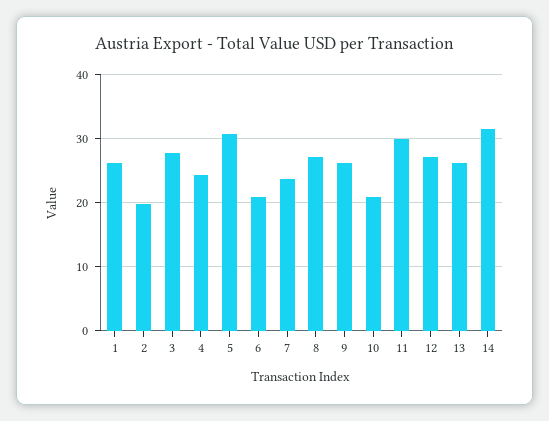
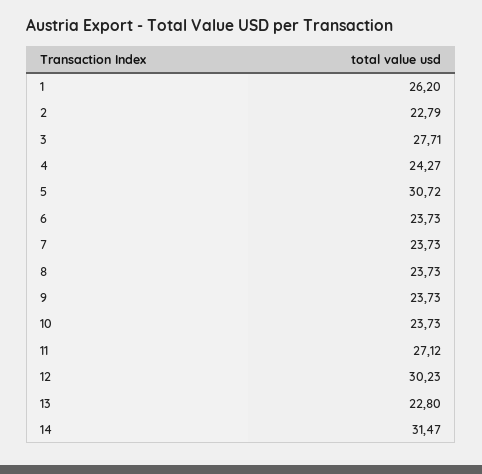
  {
    "1": 26.2,
-   "2": 20,
+   "2": 22.79,
    "3": 27.71,
    "4": 24.27,
    "5": 30.72,
-   "6": 21,
+   "6": 23.73,
    "7": 23.73,
-   "8": 27,
+   "8": 23.73,
-   "9": 26,
+   "9": 23.73,
-   "10": 21,
+   "10": 23.73,
-   "11": 30,
+   "11": 27.12,
-   "12": 27,
+   "12": 30.23,
-   "13": 26,
+   "13": 22.8,
    "14": 31.47
  }

